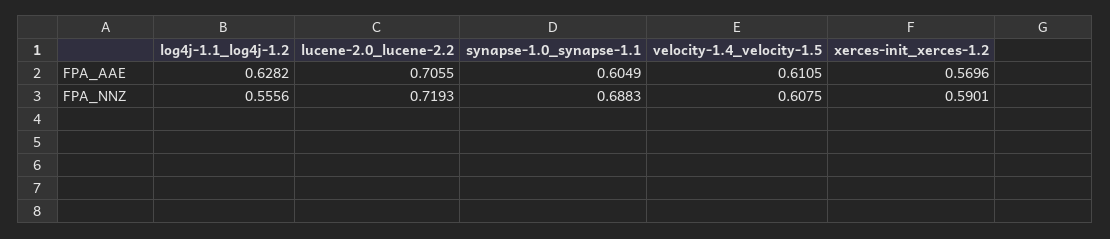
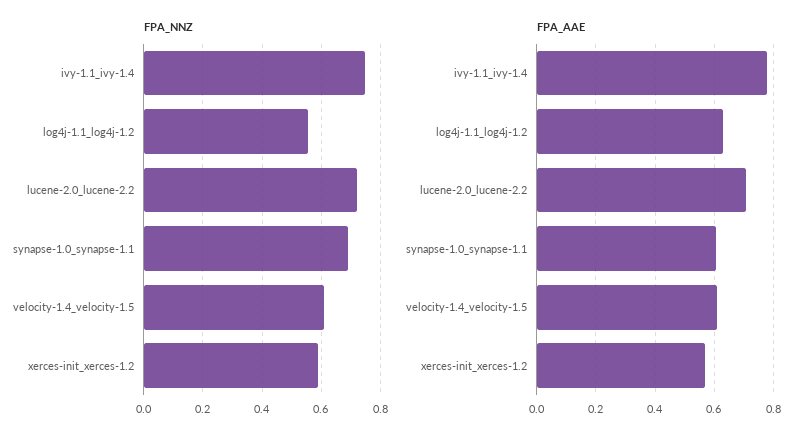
  {
    "FPA_AAE": {
      "log4j-1.1_log4j-1.2": 0.6282,
      "lucene-2.0_lucene-2.2": 0.7055,
      "synapse-1.0_synapse-1.1": 0.6049,
      "velocity-1.4_velocity-1.5": 0.6105,
-     "xerces-init_xerces-1.2": 0.5696
+     "xerces-init_xerces-1.2": 0.5696,
+     "ivy-1.1_ivy-1.4": 0.775
    },
    "FPA_NNZ": {
      "log4j-1.1_log4j-1.2": 0.5556,
      "lucene-2.0_lucene-2.2": 0.7193,
      "synapse-1.0_synapse-1.1": 0.6883,
      "velocity-1.4_velocity-1.5": 0.6075,
-     "xerces-init_xerces-1.2": 0.5901
+     "xerces-init_xerces-1.2": 0.5901,
+     "ivy-1.1_ivy-1.4": 0.75
    }
  }

